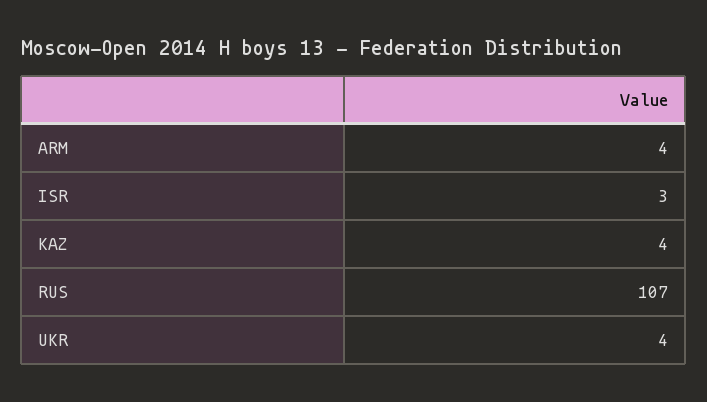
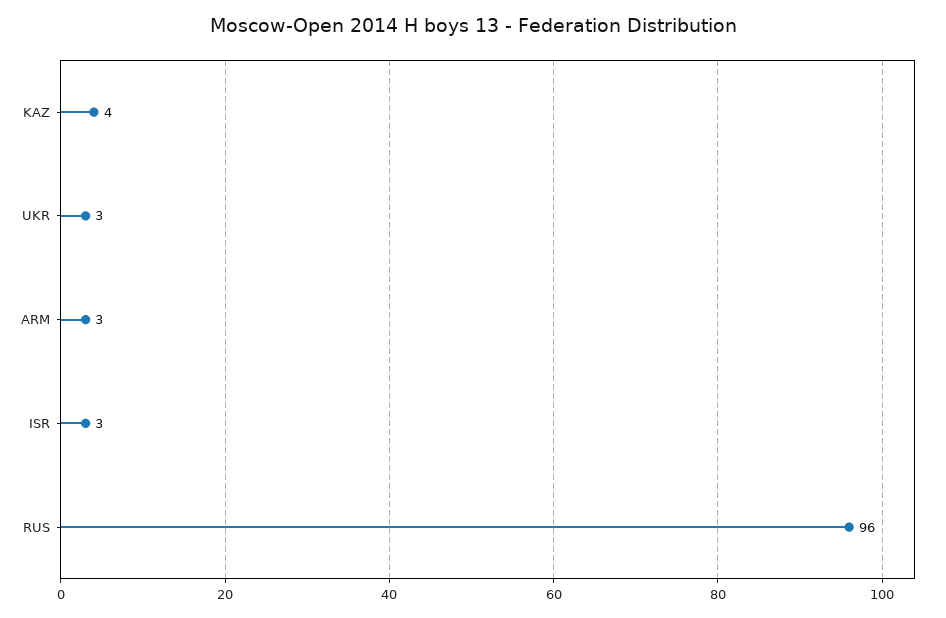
  {
-   "ARM": 4,
+   "ARM": 3,
    "ISR": 3,
    "KAZ": 4,
-   "RUS": 107,
+   "RUS": 96,
-   "UKR": 4
+   "UKR": 3
  }

